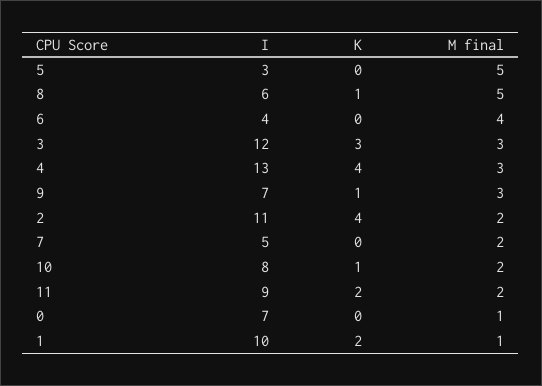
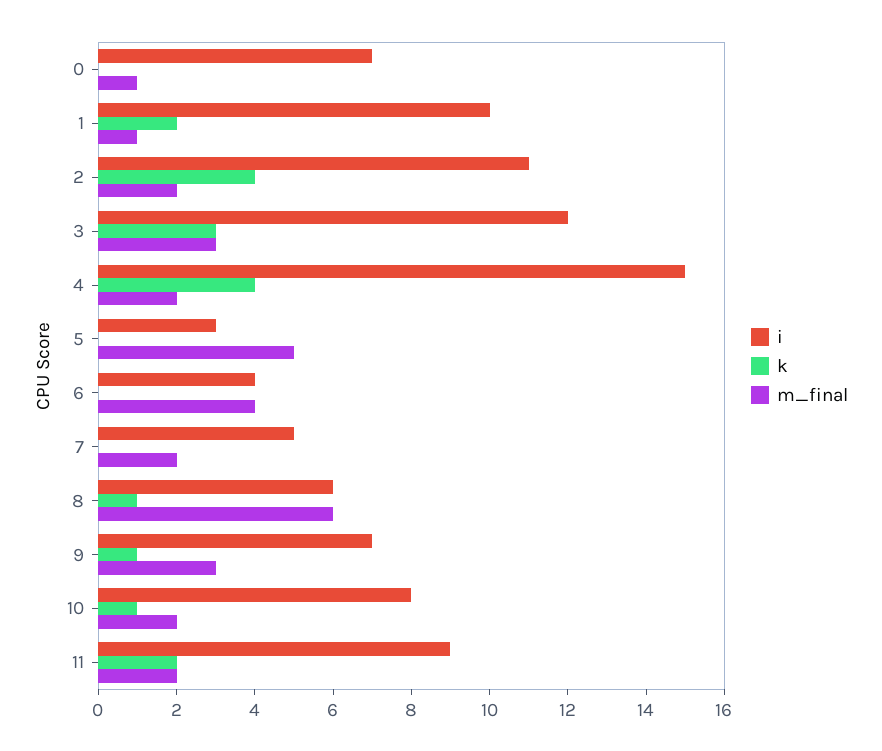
  {
    "I": {
      "5": 3,
      "8": 6,
      "6": 4,
      "3": 12,
-     "4": 13,
+     "4": 15,
      "9": 7,
      "2": 11,
      "7": 5,
      "10": 8,
      "11": 9,
      "0": 7,
      "1": 10
    },
    "K": {
      "5": 0,
      "8": 1,
      "6": 0,
      "3": 3,
      "4": 4,
      "9": 1,
      "2": 4,
      "7": 0,
      "10": 1,
      "11": 2,
      "0": 0,
      "1": 2
    },
    "M final": {
      "5": 5,
-     "8": 5,
+     "8": 6,
      "6": 4,
      "3": 3,
-     "4": 3,
+     "4": 2,
      "9": 3,
      "2": 2,
      "7": 2,
      "10": 2,
      "11": 2,
      "0": 1,
      "1": 1
    }
  }

